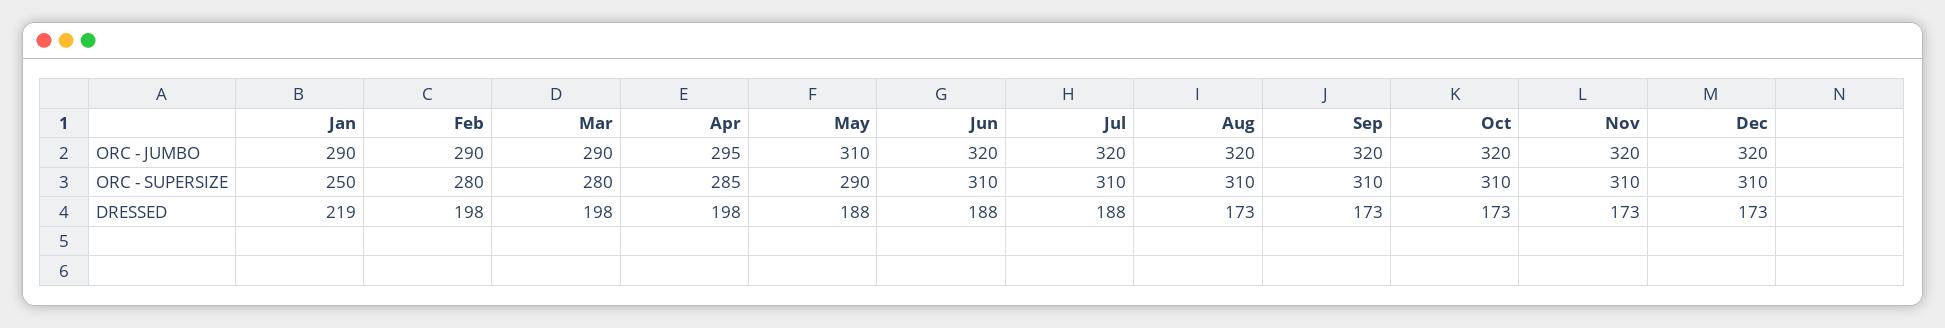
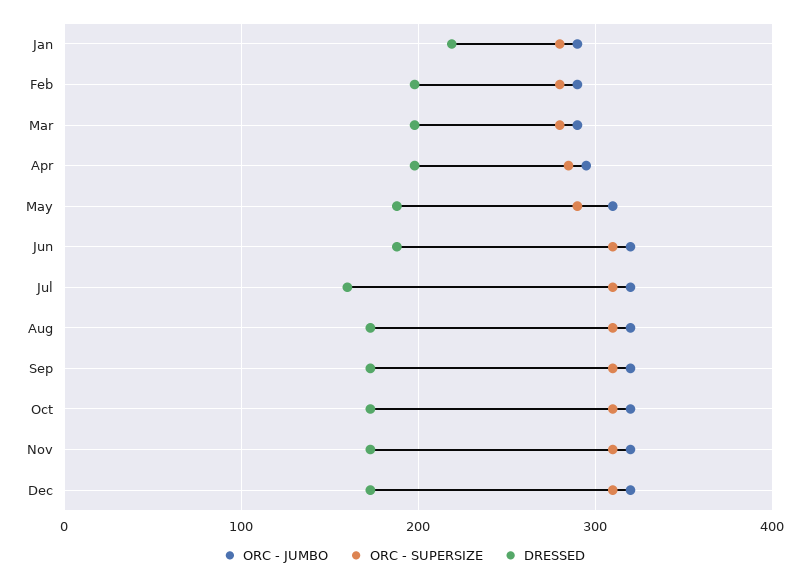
  {
    "ORC - JUMBO": {
      "Jan": 290,
      "Feb": 290,
      "Mar": 290,
      "Apr": 295,
      "May": 310,
      "Jun": 320,
      "Jul": 320,
      "Aug": 320,
      "Sep": 320,
      "Oct": 320,
      "Nov": 320,
      "Dec": 320
    },
    "ORC - SUPERSIZE": {
-     "Jan": 250,
+     "Jan": 280,
      "Feb": 280,
      "Mar": 280,
      "Apr": 285,
      "May": 290,
      "Jun": 310,
      "Jul": 310,
      "Aug": 310,
      "Sep": 310,
      "Oct": 310,
      "Nov": 310,
      "Dec": 310
    },
    "DRESSED": {
      "Jan": 219,
      "Feb": 198,
      "Mar": 198,
      "Apr": 198,
      "May": 188,
      "Jun": 188,
-     "Jul": 188,
+     "Jul": 160,
      "Aug": 173,
      "Sep": 173,
      "Oct": 173,
      "Nov": 173,
      "Dec": 173
    }
  }

